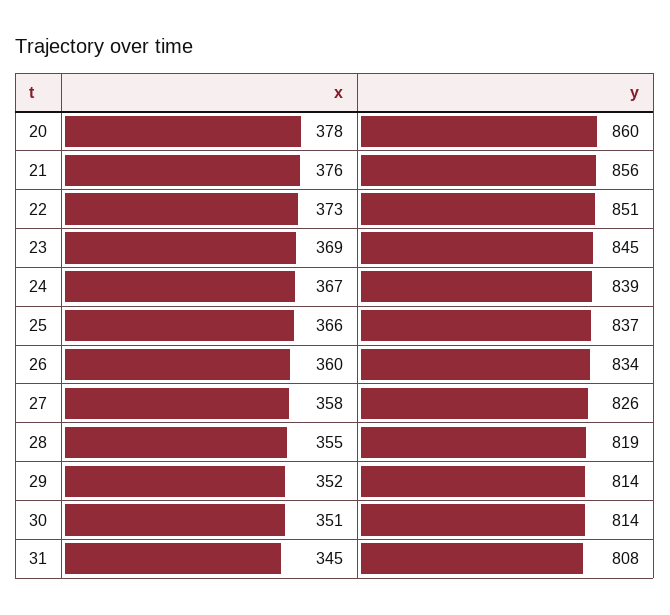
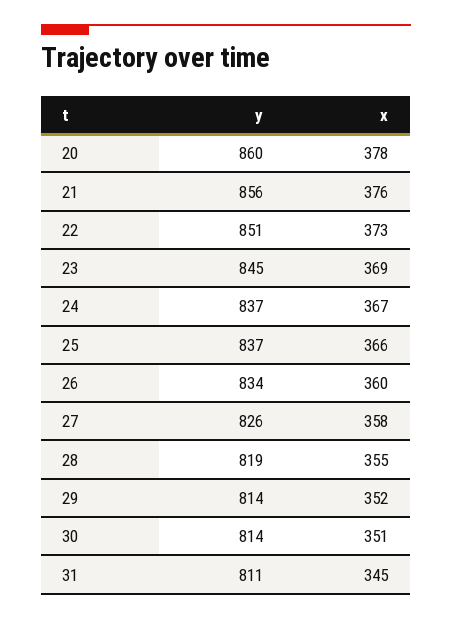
  {
    "x": {
      "20": 378,
      "21": 376,
      "22": 373,
      "23": 369,
      "24": 367,
      "25": 366,
      "26": 360,
      "27": 358,
      "28": 355,
      "29": 352,
      "30": 351,
      "31": 345
    },
    "y": {
      "20": 860,
      "21": 856,
      "22": 851,
      "23": 845,
-     "24": 839,
+     "24": 837,
      "25": 837,
      "26": 834,
      "27": 826,
      "28": 819,
      "29": 814,
      "30": 814,
-     "31": 808
+     "31": 811
    }
  }

